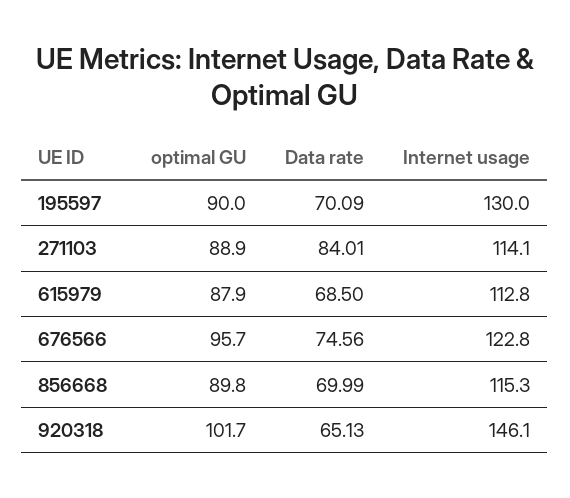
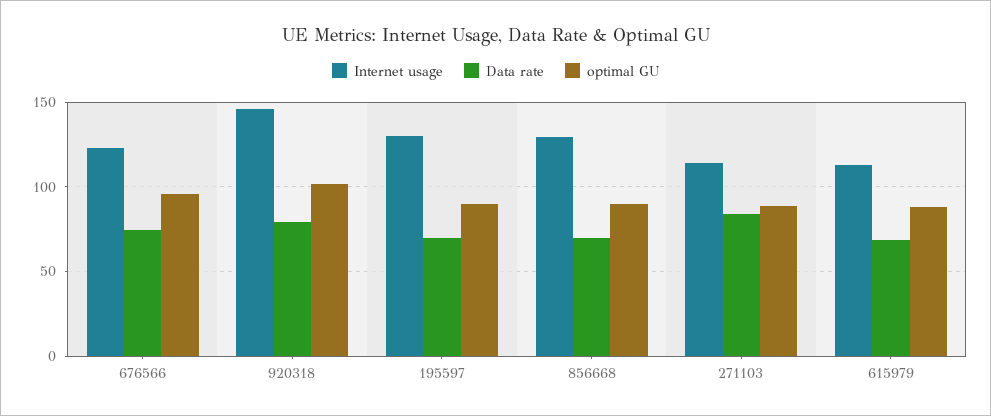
  {
    "optimal GU": {
      "195597": 90,
      "271103": 88.9,
      "615979": 87.9,
      "676566": 95.7,
      "856668": 89.8,
      "920318": 101.7
    },
    "Data rate": {
      "195597": 70.09,
      "271103": 84.01,
      "615979": 68.5,
      "676566": 74.56,
      "856668": 69.99,
-     "920318": 65.13
+     "920318": 80
    },
    "Internet usage": {
      "195597": 130,
      "271103": 114.1,
      "615979": 112.8,
      "676566": 122.8,
-     "856668": 115.3,
+     "856668": 130,
      "920318": 146.1
    }
  }

